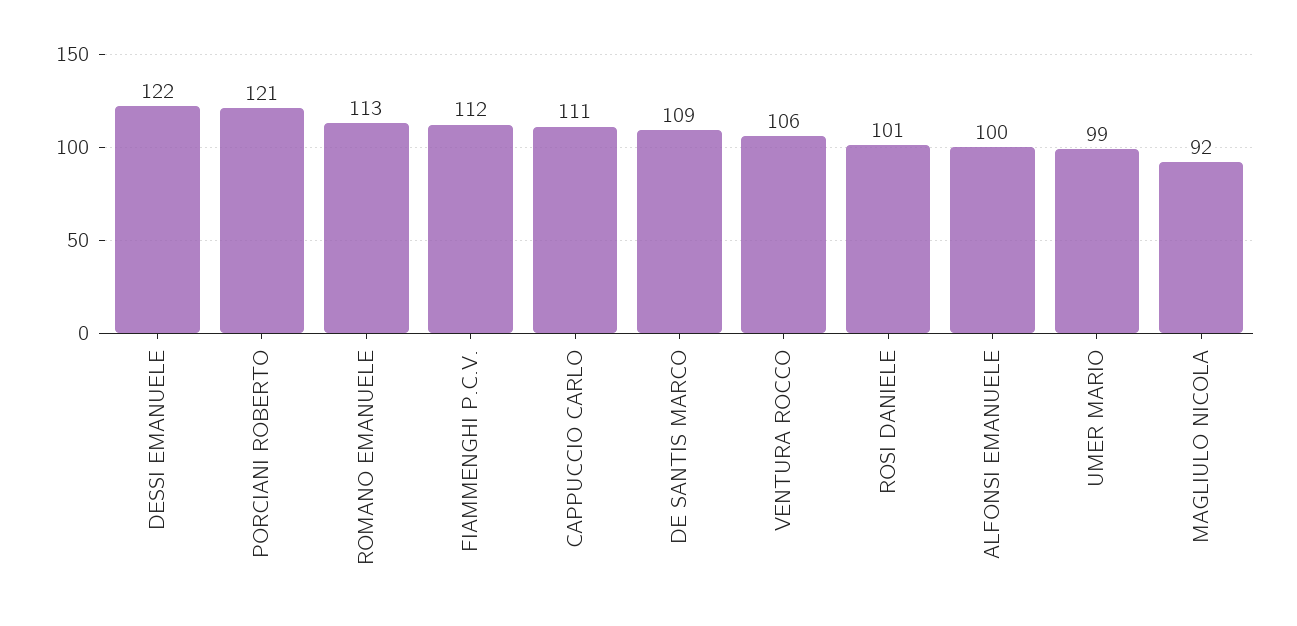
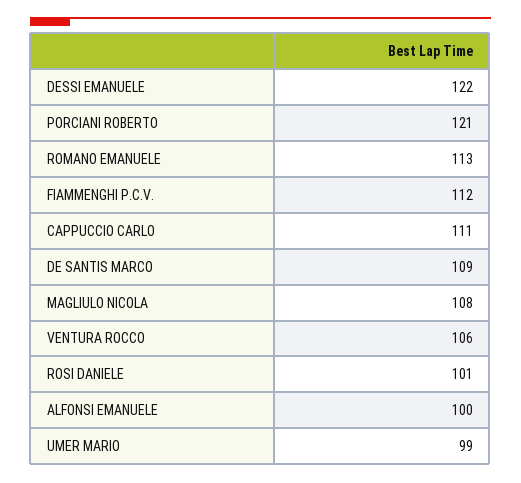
  {
    "DESSI EMANUELE": 122,
    "PORCIANI ROBERTO": 121,
    "ROMANO EMANUELE": 113,
    "FIAMMENGHI P.C.V.": 112,
    "CAPPUCCIO CARLO": 111,
    "DE SANTIS MARCO": 109,
    "VENTURA ROCCO": 106,
    "ROSI DANIELE": 101,
    "ALFONSI EMANUELE": 100,
    "UMER MARIO": 99,
-   "MAGLIULO NICOLA": 92
+   "MAGLIULO NICOLA": 108
  }

